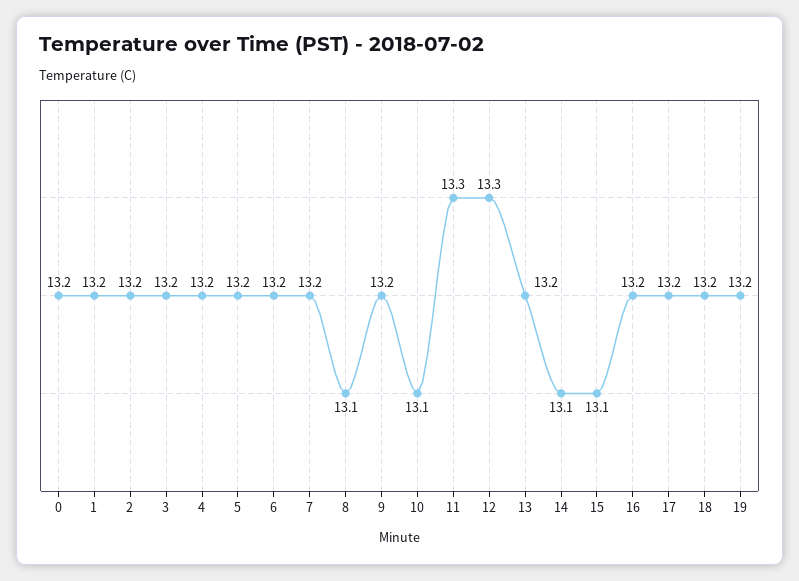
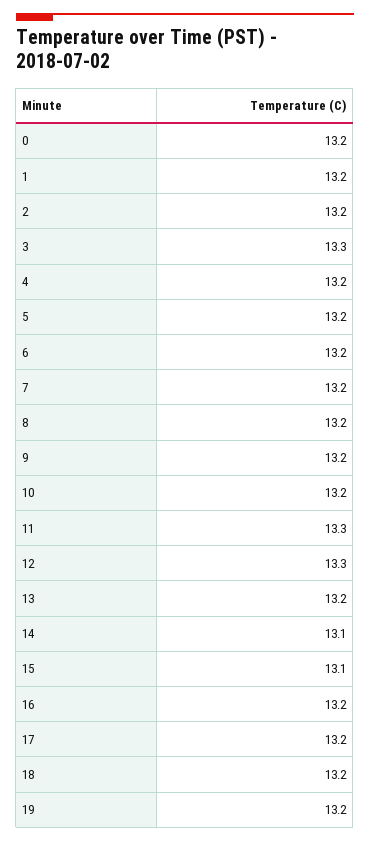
  {
    "0": 13.2,
    "1": 13.2,
    "2": 13.2,
-   "3": 13.2,
+   "3": 13.3,
    "4": 13.2,
    "5": 13.2,
    "6": 13.2,
    "7": 13.2,
-   "8": 13.1,
+   "8": 13.2,
    "9": 13.2,
-   "10": 13.1,
+   "10": 13.2,
    "11": 13.3,
    "12": 13.3,
    "13": 13.2,
    "14": 13.1,
    "15": 13.1,
    "16": 13.2,
    "17": 13.2,
    "18": 13.2,
    "19": 13.2
  }

